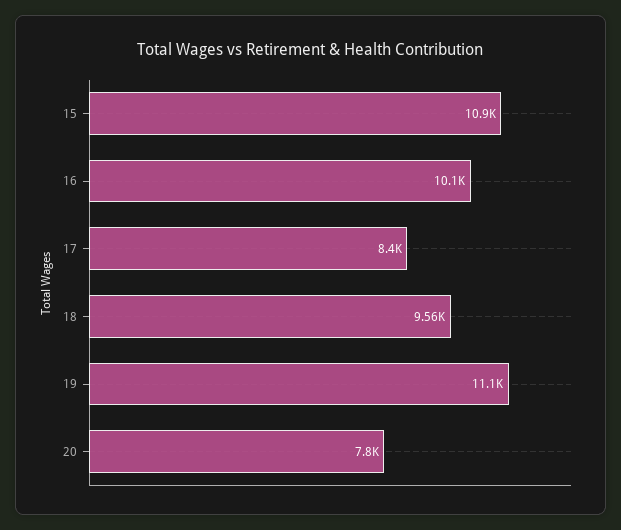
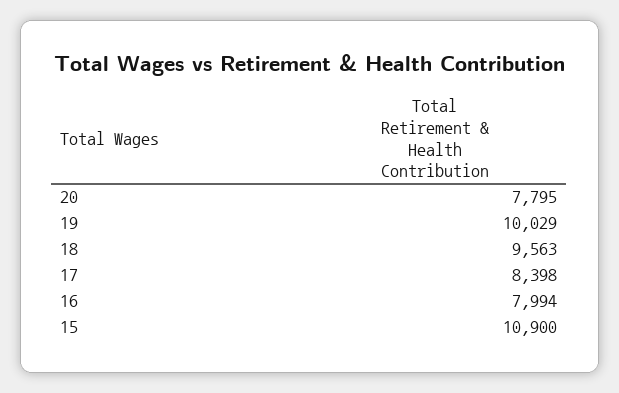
  {
    "15": 10900,
-   "16": 10100,
+   "16": 7994,
    "17": 8398,
    "18": 9563,
-   "19": 11100,
+   "19": 10029,
    "20": 7795
  }

